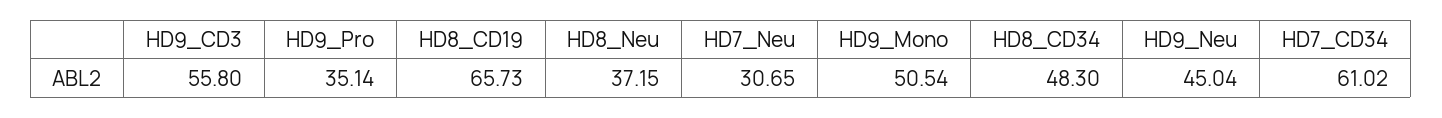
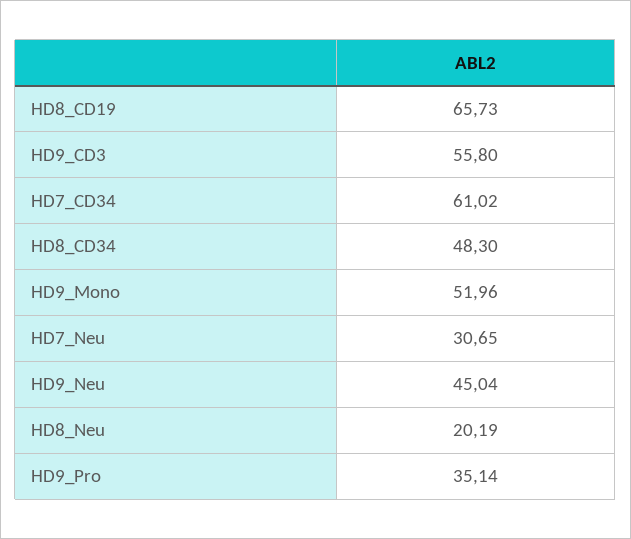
  {
    "HD9_CD3": 55.8,
    "HD9_Pro": 35.14,
    "HD8_CD19": 65.73,
-   "HD8_Neu": 37.15,
+   "HD8_Neu": 20.19,
    "HD7_Neu": 30.65,
-   "HD9_Mono": 50.54,
+   "HD9_Mono": 51.96,
    "HD8_CD34": 48.3,
    "HD9_Neu": 45.04,
    "HD7_CD34": 61.02
  }

